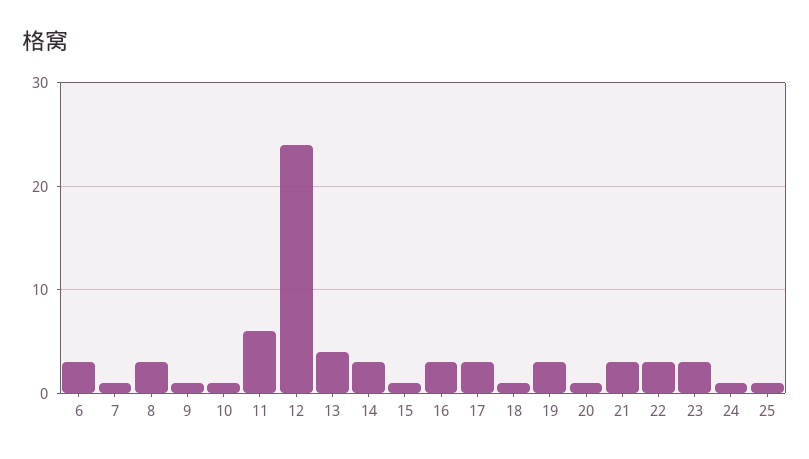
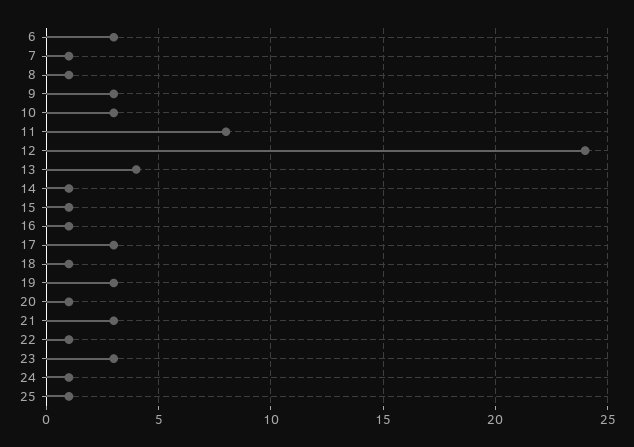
  {
    "6": 3,
    "7": 1,
-   "8": 3,
+   "8": 1,
-   "9": 1,
+   "9": 3,
-   "10": 1,
+   "10": 3,
-   "11": 6,
+   "11": 8,
    "12": 24,
    "13": 4,
-   "14": 3,
+   "14": 1,
    "15": 1,
-   "16": 3,
+   "16": 1,
    "17": 3,
    "18": 1,
    "19": 3,
    "20": 1,
    "21": 3,
-   "22": 3,
+   "22": 1,
    "23": 3,
    "24": 1,
    "25": 1
  }

